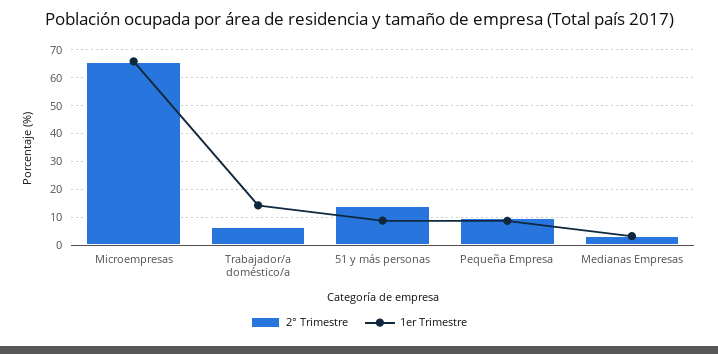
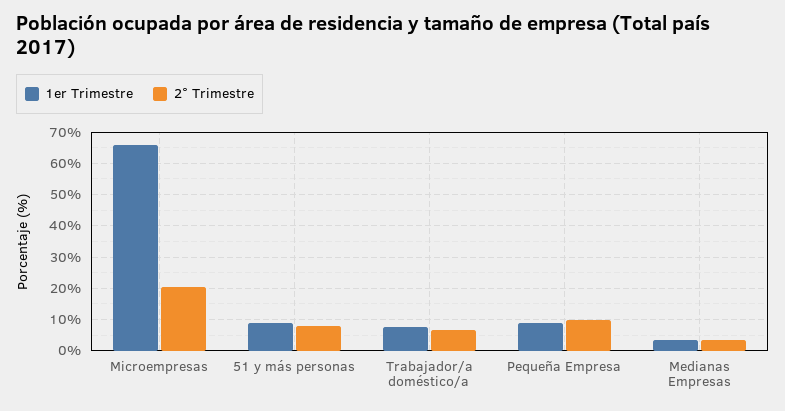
  {
    "2° Trimestre": {
-     "Microempresas": 65,
+     "Microempresas": 20,
      "Trabajador/a doméstico/a": 6,
-     "51 y más personas": 15,
+     "51 y más personas": 8,
      "Pequeña Empresa": 10,
      "Medianas Empresas": 4
    },
    "1er Trimestre": {
      "Microempresas": 66,
-     "Trabajador/a doméstico/a": 15,
+     "Trabajador/a doméstico/a": 8,
      "51 y más personas": 8,
      "Pequeña Empresa": 8,
      "Medianas Empresas": 4
    }
  }

